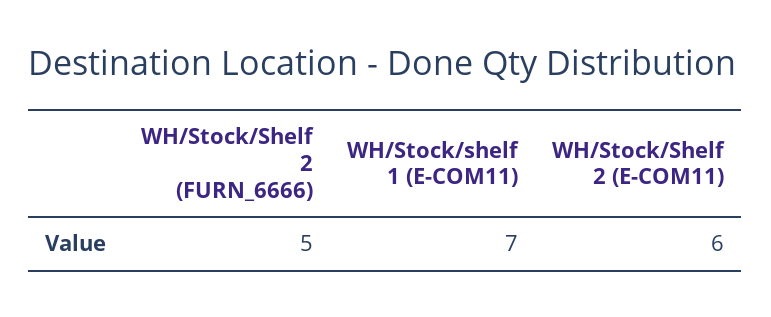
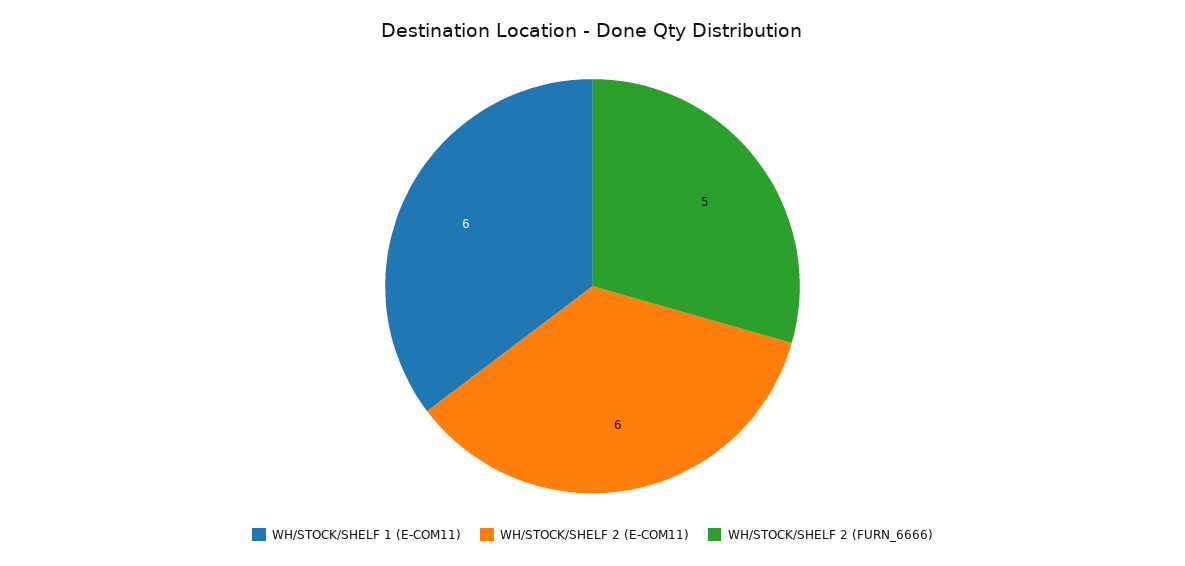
  {
    "WH/Stock/Shelf 2 (FURN_6666)": 5,
-   "WH/Stock/shelf 1 (E-COM11)": 7,
+   "WH/Stock/shelf 1 (E-COM11)": 6,
    "WH/Stock/Shelf 2 (E-COM11)": 6
  }

